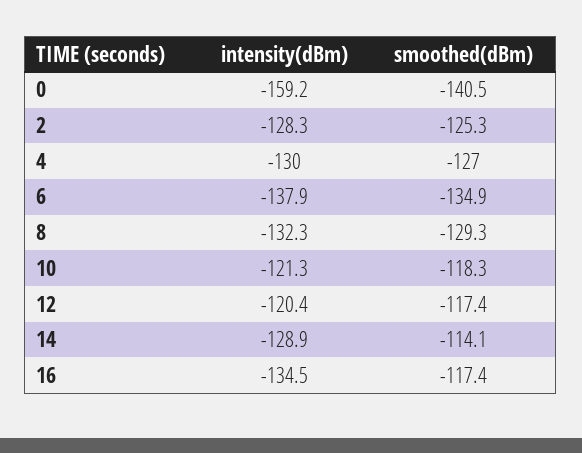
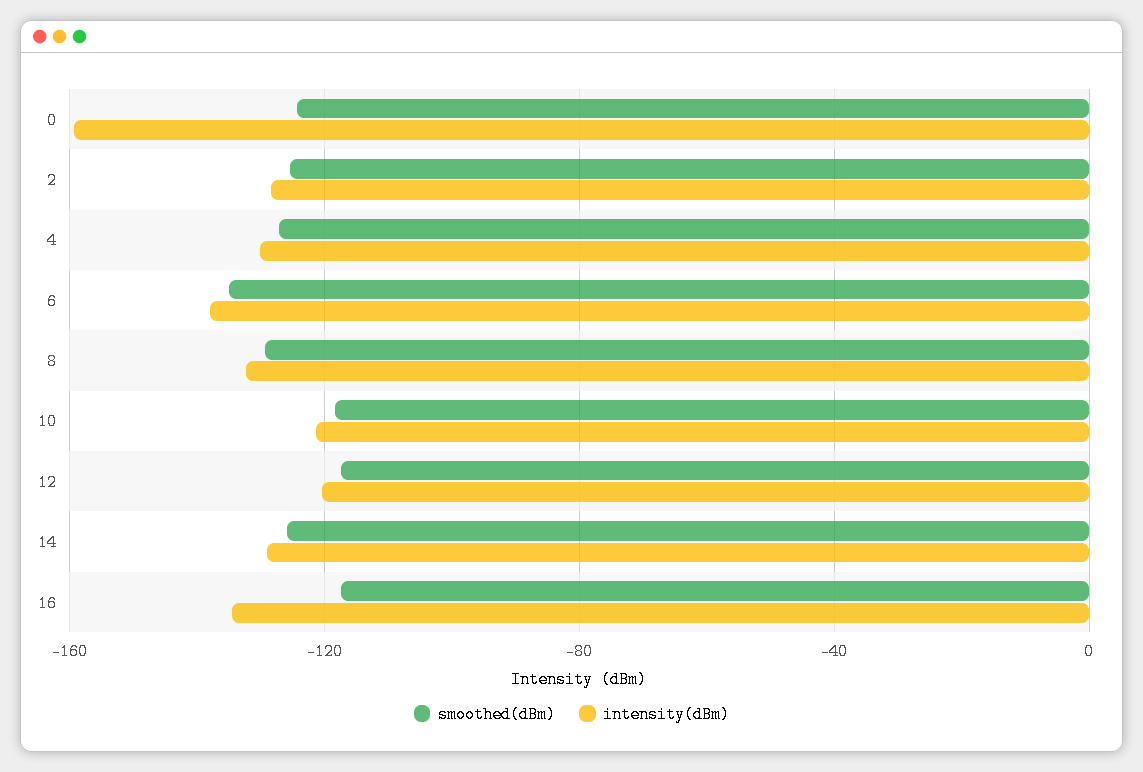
  {
    "intensity(dBm)": {
      "0": -159.2,
      "2": -128.3,
      "4": -130,
      "6": -137.9,
      "8": -132.3,
      "10": -121.3,
      "12": -120.4,
      "14": -128.9,
      "16": -134.5
    },
    "smoothed(dBm)": {
-     "0": -140.5,
+     "0": -125,
      "2": -125.3,
      "4": -127,
      "6": -134.9,
      "8": -129.3,
      "10": -118.3,
      "12": -117.4,
-     "14": -114.1,
+     "14": -125,
      "16": -117.4
    }
  }

